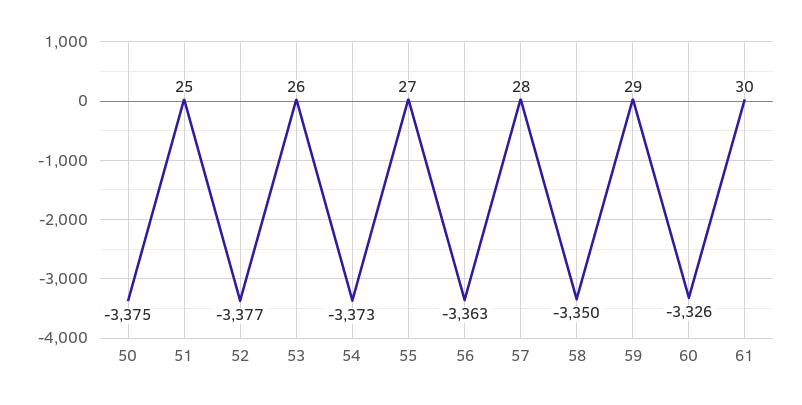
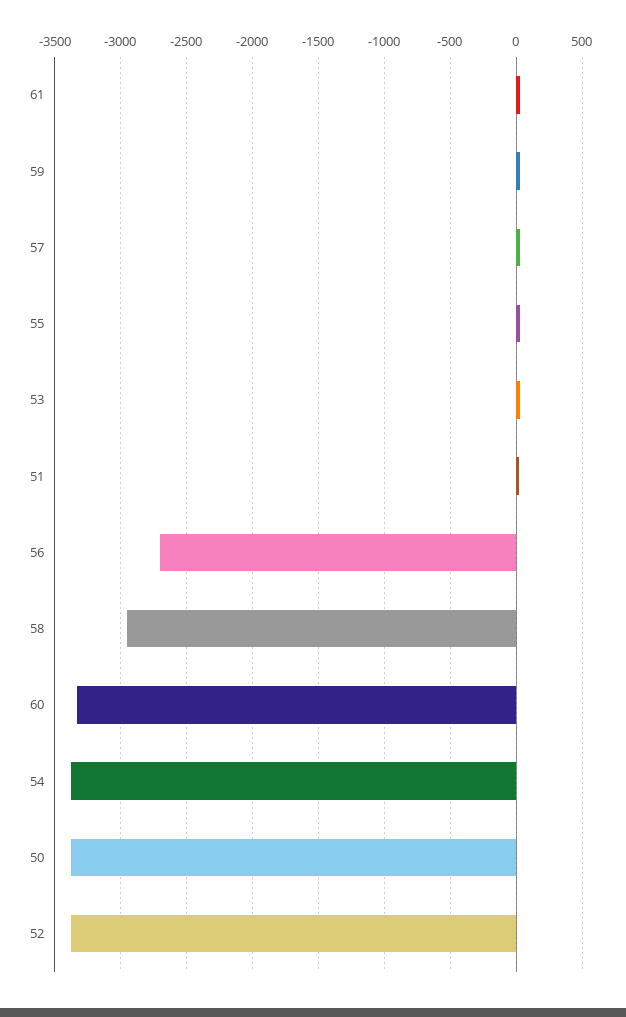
  {
    "50": -3375,
    "51": 25,
    "52": -3377,
    "53": 26,
    "54": -3373,
    "55": 27,
-   "56": -3363,
+   "56": -2700,
    "57": 28,
-   "58": -3350,
+   "58": -2950,
    "59": 29,
    "60": -3326,
    "61": 30
  }

